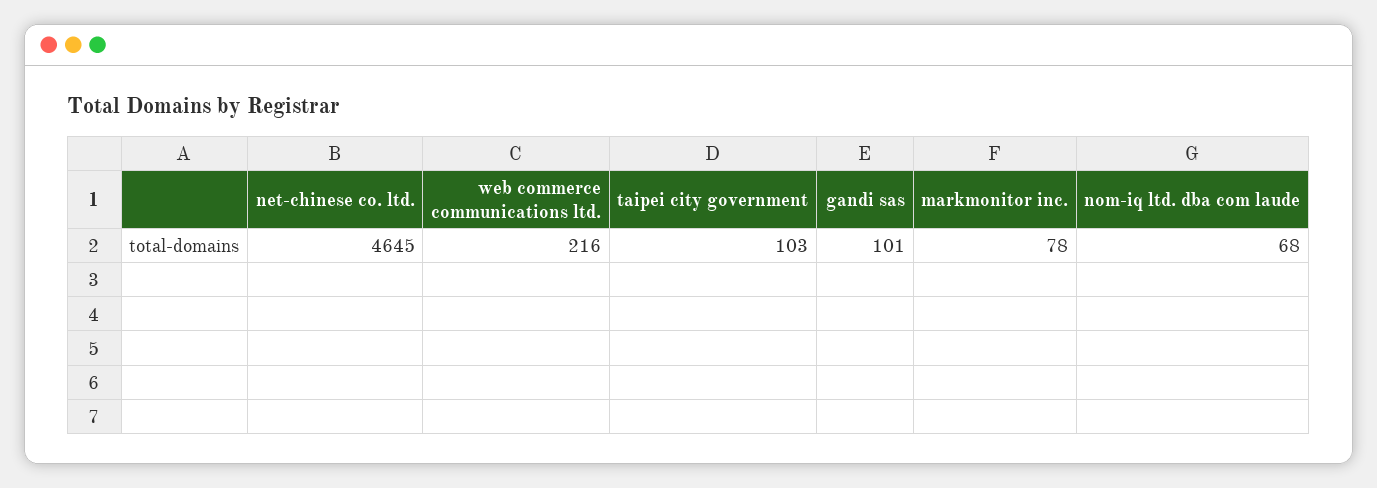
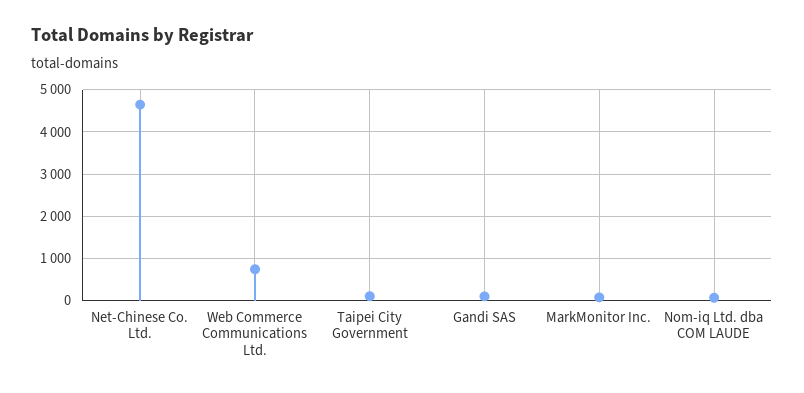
  {
    "net-chinese co. ltd.": 4645,
-   "web commerce communications ltd.": 216,
+   "web commerce communications ltd.": 800,
    "taipei city government": 103,
    "gandi sas": 101,
    "markmonitor inc.": 78,
    "nom-iq ltd. dba com laude": 68
  }

